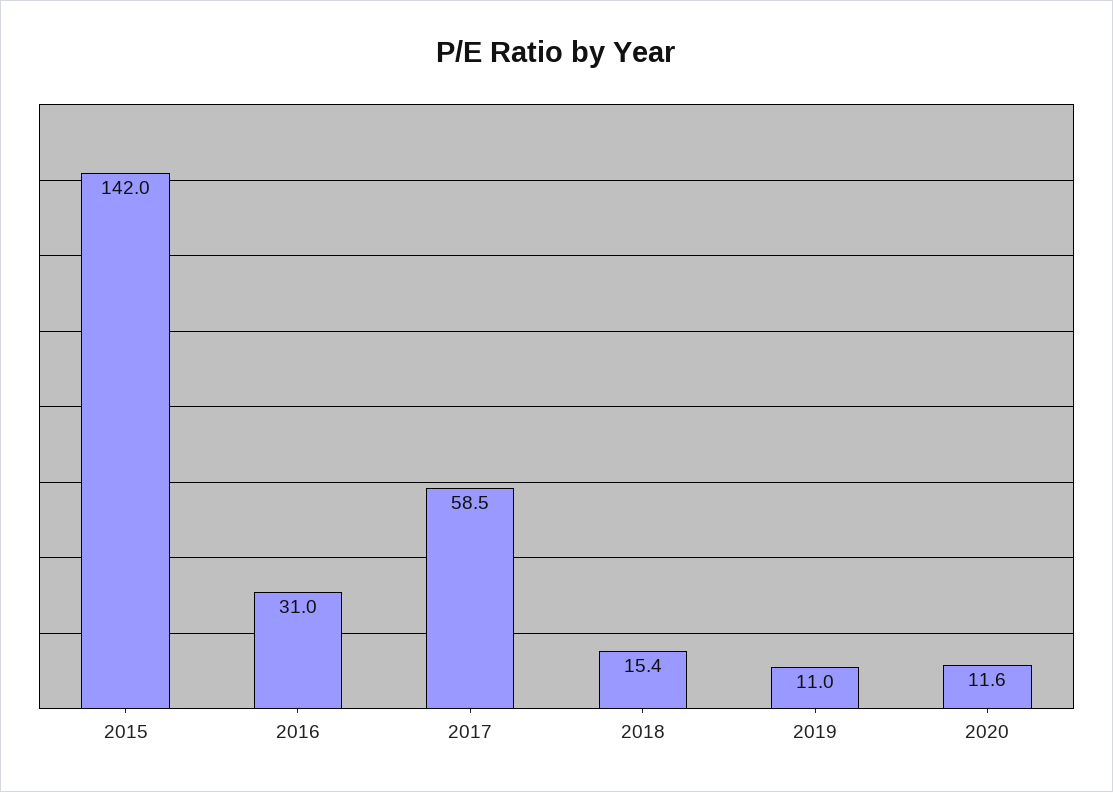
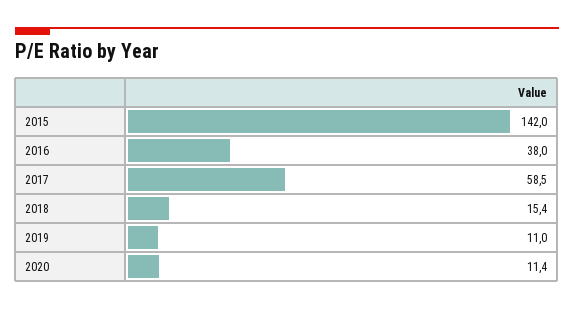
  {
    "2015": 142,
-   "2016": 31,
+   "2016": 38,
    "2017": 58.5,
    "2018": 15.4,
    "2019": 11,
-   "2020": 11.6
+   "2020": 11.4
  }

